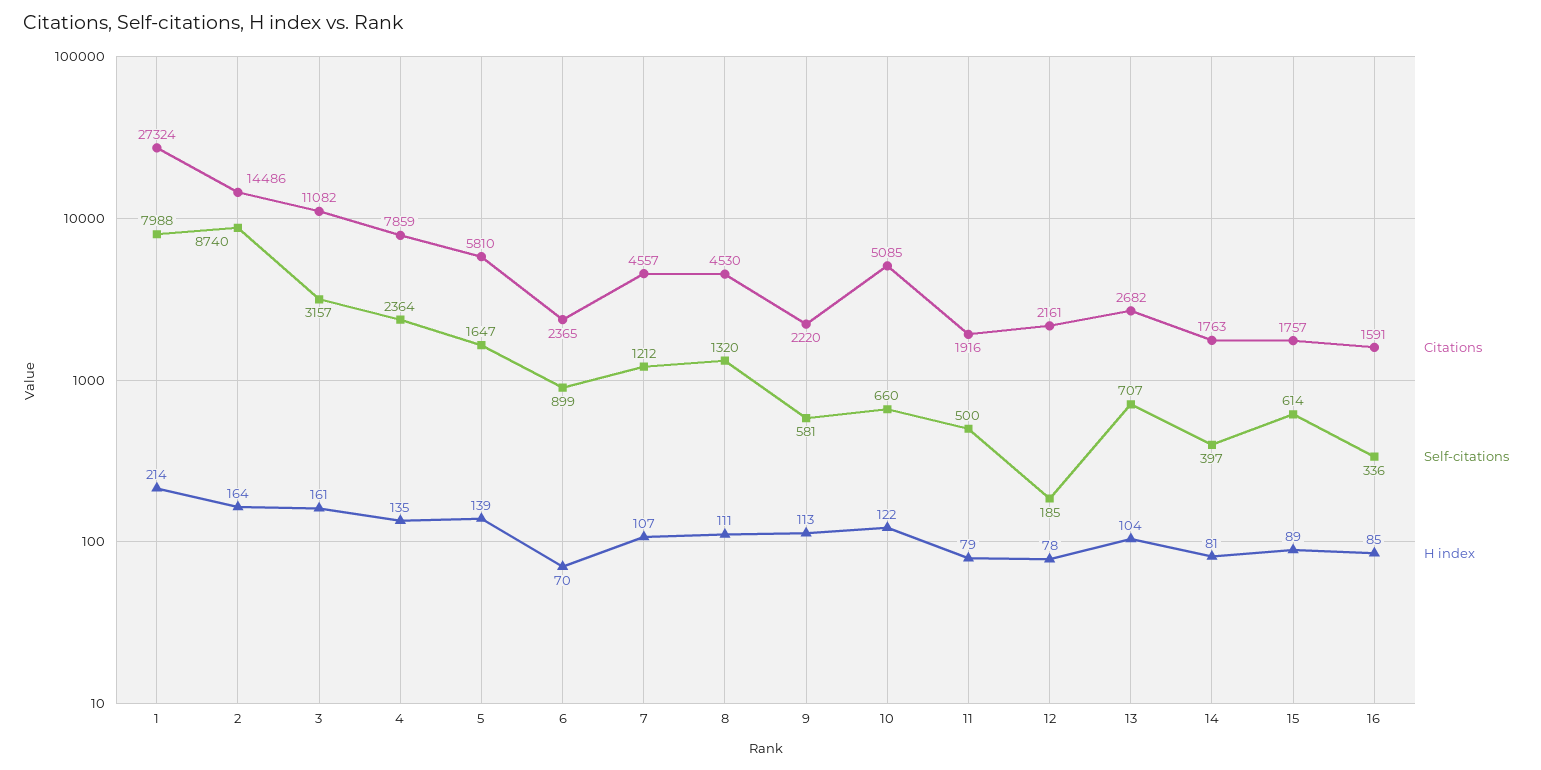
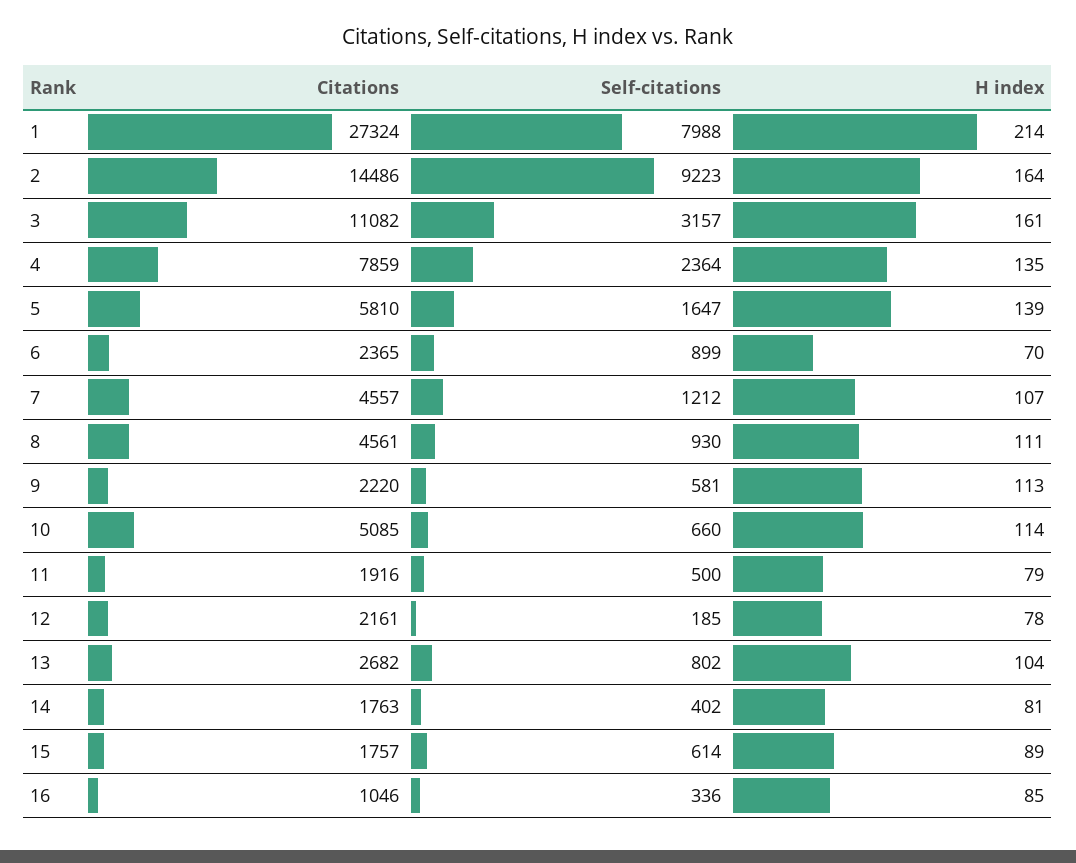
  {
    "Citations": {
      "1": 27324,
      "2": 14486,
      "3": 11082,
      "4": 7859,
      "5": 5810,
      "6": 2365,
      "7": 4557,
-     "8": 4530,
+     "8": 4561,
      "9": 2220,
      "10": 5085,
      "11": 1916,
      "12": 2161,
      "13": 2682,
      "14": 1763,
      "15": 1757,
-     "16": 1591
+     "16": 1046
    },
    "Self-citations": {
      "1": 7988,
-     "2": 8740,
+     "2": 9223,
      "3": 3157,
      "4": 2364,
      "5": 1647,
      "6": 899,
      "7": 1212,
-     "8": 1320,
+     "8": 930,
      "9": 581,
      "10": 660,
      "11": 500,
      "12": 185,
-     "13": 707,
+     "13": 802,
-     "14": 397,
+     "14": 402,
      "15": 614,
      "16": 336
    },
    "H index": {
      "1": 214,
      "2": 164,
      "3": 161,
      "4": 135,
      "5": 139,
      "6": 70,
      "7": 107,
      "8": 111,
      "9": 113,
-     "10": 122,
+     "10": 114,
      "11": 79,
      "12": 78,
      "13": 104,
      "14": 81,
      "15": 89,
      "16": 85
    }
  }

